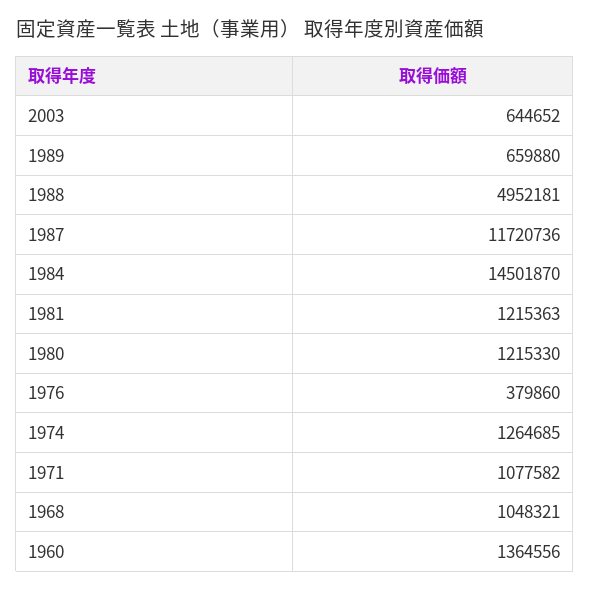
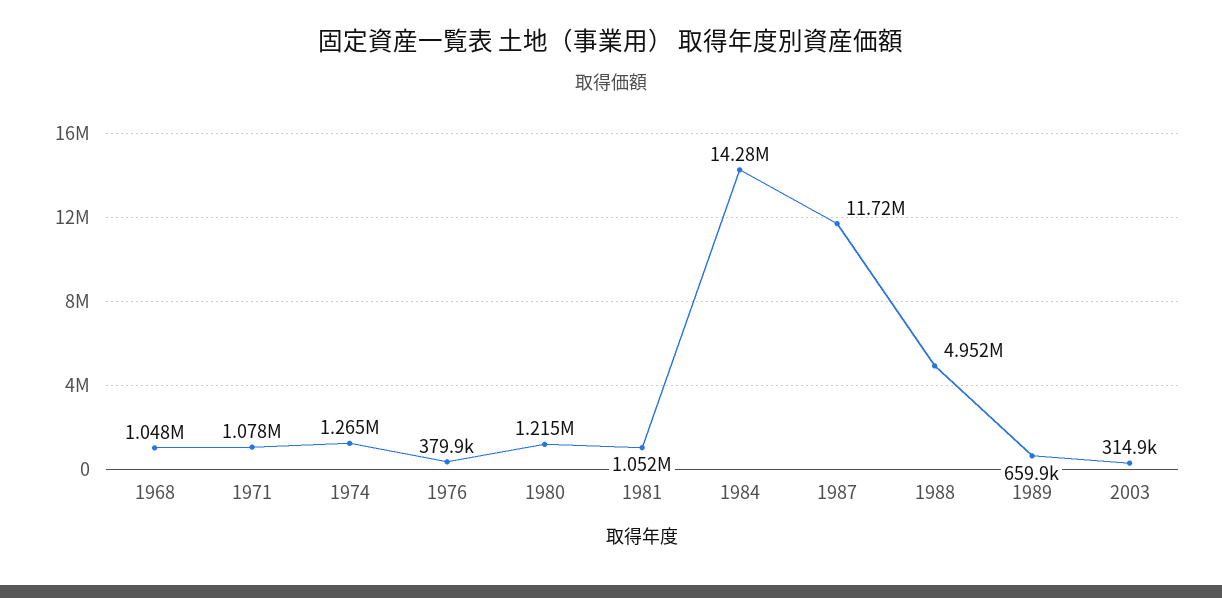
  {
-   "2003": 644652,
+   "2003": 314900,
    "1989": 659880,
    "1988": 4952181,
    "1987": 11720736,
-   "1984": 14501870,
+   "1984": 14280000,
-   "1981": 1215363,
+   "1981": 1052000,
    "1980": 1215330,
    "1976": 379860,
    "1974": 1264685,
    "1971": 1077582,
-   "1968": 1048321,
+   "1968": 1048321
-   "1960": 1364556
  }

